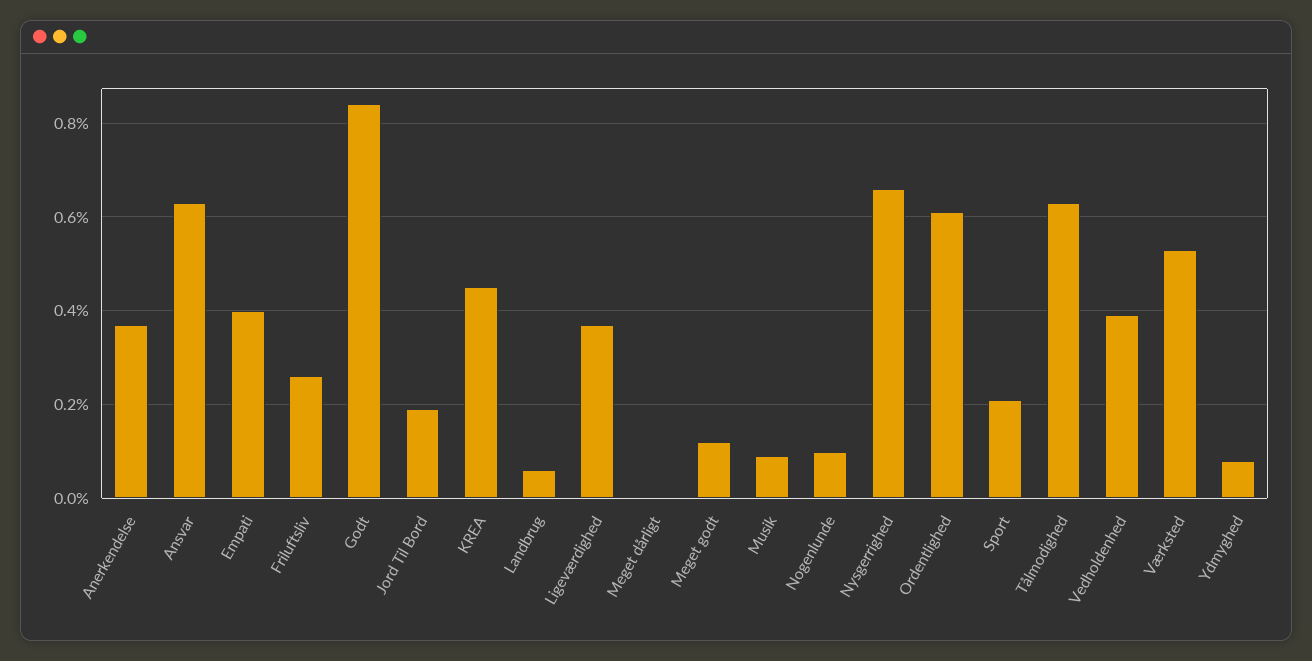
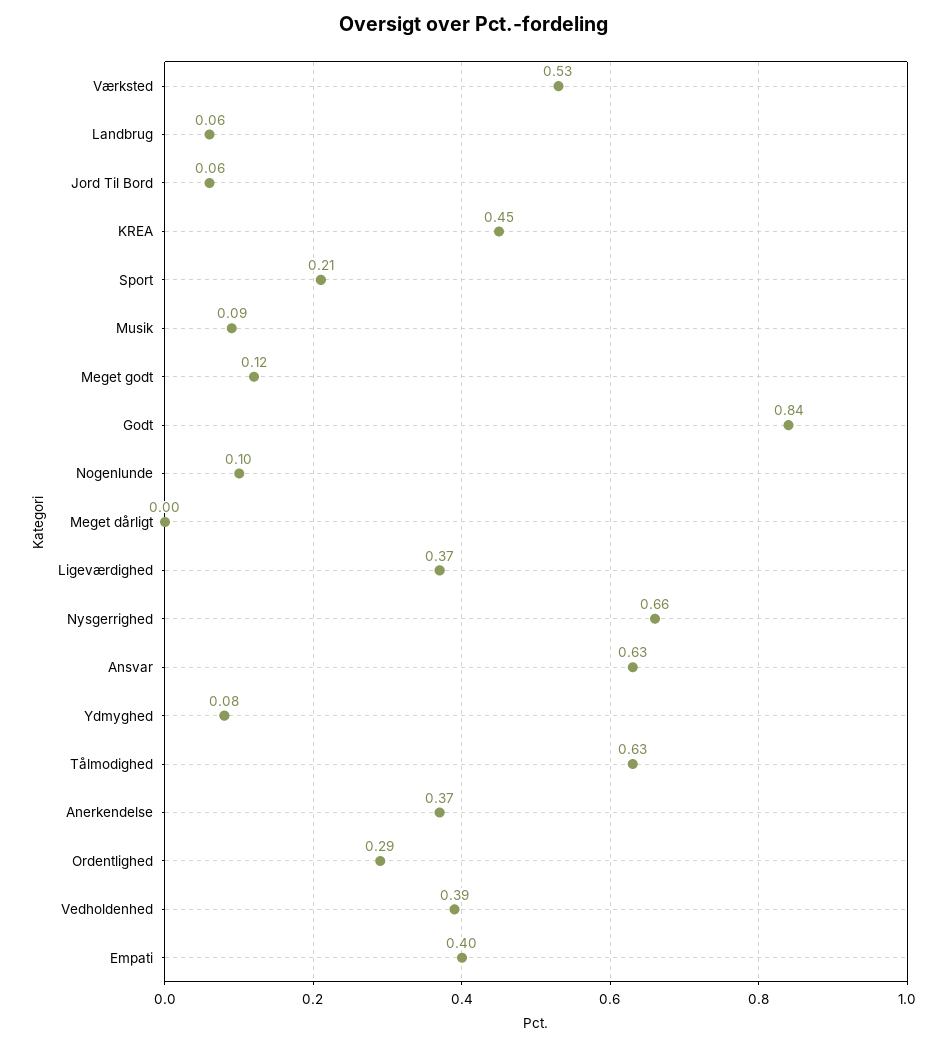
  {
    "Anerkendelse": 0.37,
    "Ansvar": 0.63,
    "Empati": 0.4,
-   "Friluftsliv": 0.25,
    "Godt": 0.84,
-   "Jord Til Bord": 0.2,
+   "Jord Til Bord": 0.06,
    "KREA": 0.45,
    "Landbrug": 0.06,
    "Ligeværdighed": 0.37,
    "Meget dårligt": 0,
    "Meget godt": 0.12,
    "Musik": 0.09,
    "Nogenlunde": 0.1,
    "Nysgerrighed": 0.66,
-   "Ordentlighed": 0.6,
+   "Ordentlighed": 0.29,
    "Sport": 0.21,
    "Tålmodighed": 0.63,
    "Vedholdenhed": 0.39,
    "Værksted": 0.53,
    "Ydmyghed": 0.08
  }

